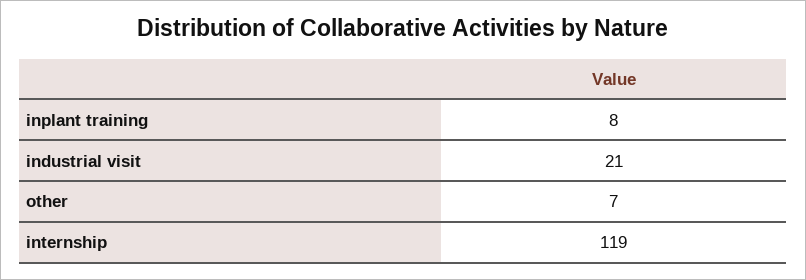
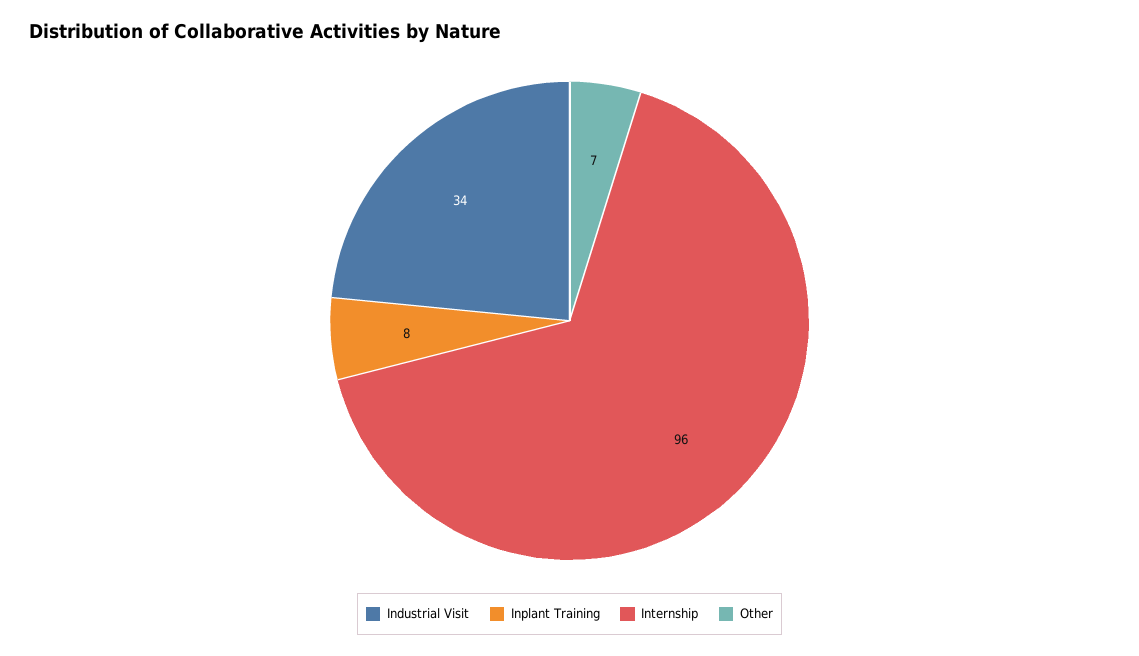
  {
    "inplant training": 8,
-   "industrial visit": 21,
+   "industrial visit": 34,
    "other": 7,
-   "internship": 119
+   "internship": 96
  }

